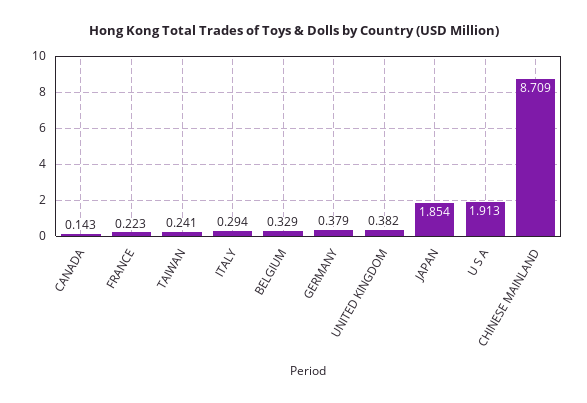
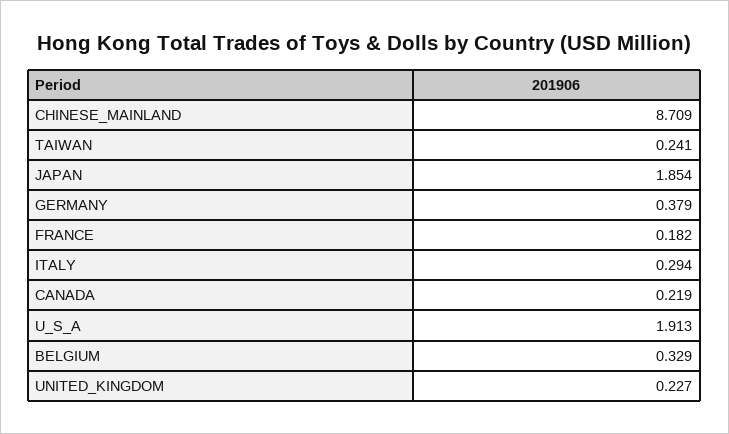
  {
-   "CANADA": 0.143,
+   "CANADA": 0.219,
-   "FRANCE": 0.223,
+   "FRANCE": 0.182,
    "TAIWAN": 0.241,
    "ITALY": 0.294,
    "BELGIUM": 0.329,
    "GERMANY": 0.379,
-   "UNITED KINGDOM": 0.382,
+   "UNITED KINGDOM": 0.227,
    "JAPAN": 1.854,
    "U S A": 1.913,
    "CHINESE MAINLAND": 8.709
  }

